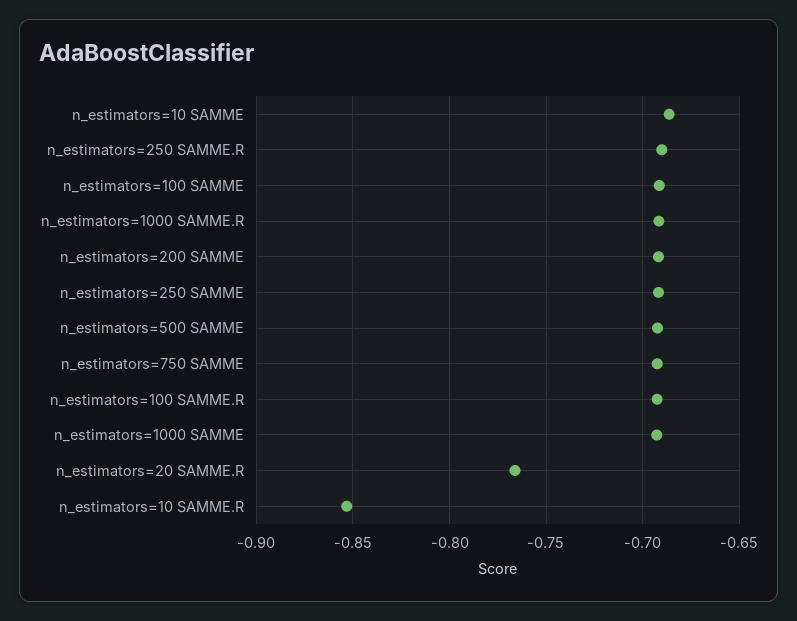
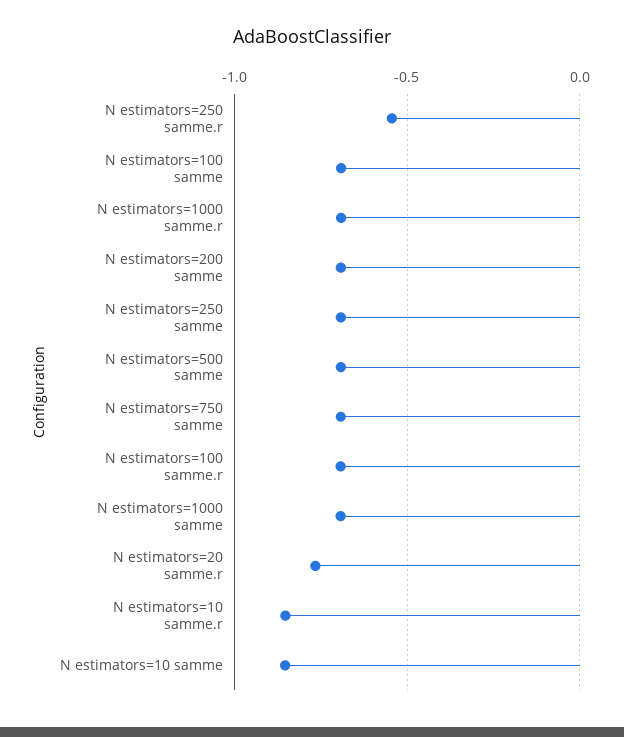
  {
-   "n_estimators=10 SAMME": -0.685,
+   "n_estimators=10 SAMME": -0.85,
-   "n_estimators=250 SAMME.R": -0.69,
+   "n_estimators=250 SAMME.R": -0.55,
    "n_estimators=100 SAMME": -0.69,
    "n_estimators=1000 SAMME.R": -0.69,
    "n_estimators=200 SAMME": -0.69,
    "n_estimators=250 SAMME": -0.69,
    "n_estimators=500 SAMME": -0.69,
    "n_estimators=750 SAMME": -0.695,
    "n_estimators=100 SAMME.R": -0.695,
    "n_estimators=1000 SAMME": -0.695,
    "n_estimators=20 SAMME.R": -0.765,
    "n_estimators=10 SAMME.R": -0.855
  }

